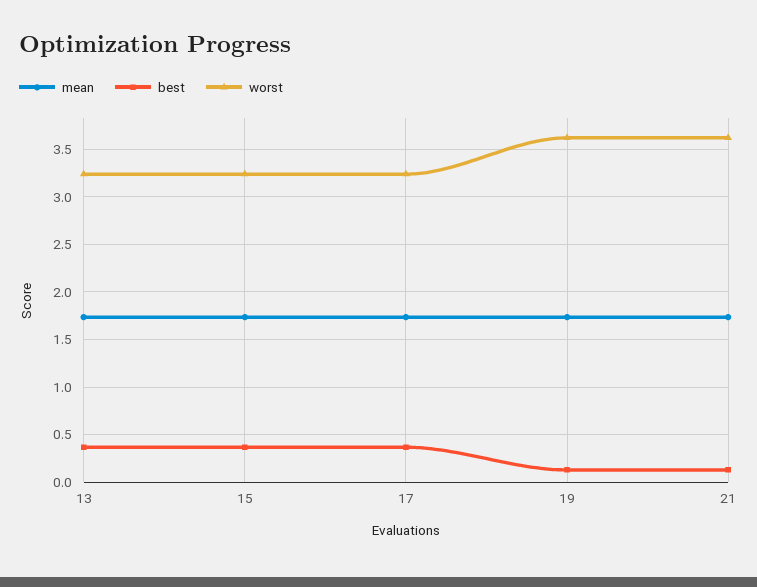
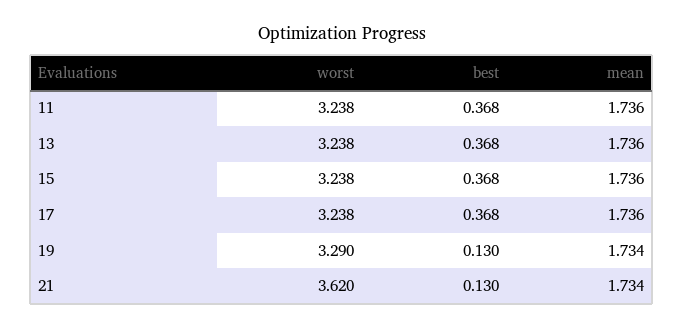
  {
    "mean": {
      "13": 1.736,
      "15": 1.736,
      "17": 1.736,
      "19": 1.734,
-     "21": 1.734
+     "21": 1.734,
+     "11": 1.736
    },
    "best": {
      "13": 0.368,
      "15": 0.368,
      "17": 0.368,
      "19": 0.13,
-     "21": 0.13
+     "21": 0.13,
+     "11": 0.368
    },
    "worst": {
      "13": 3.238,
      "15": 3.238,
      "17": 3.238,
-     "19": 3.6,
+     "19": 3.29,
-     "21": 3.62
+     "21": 3.62,
+     "11": 3.238
    }
  }

